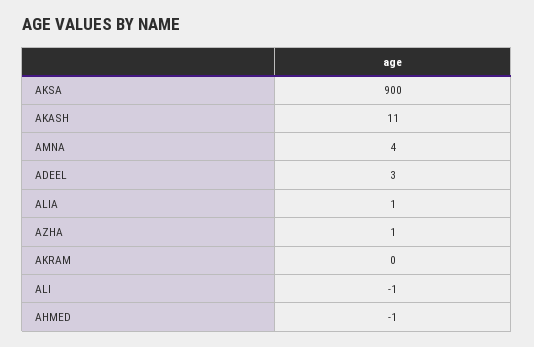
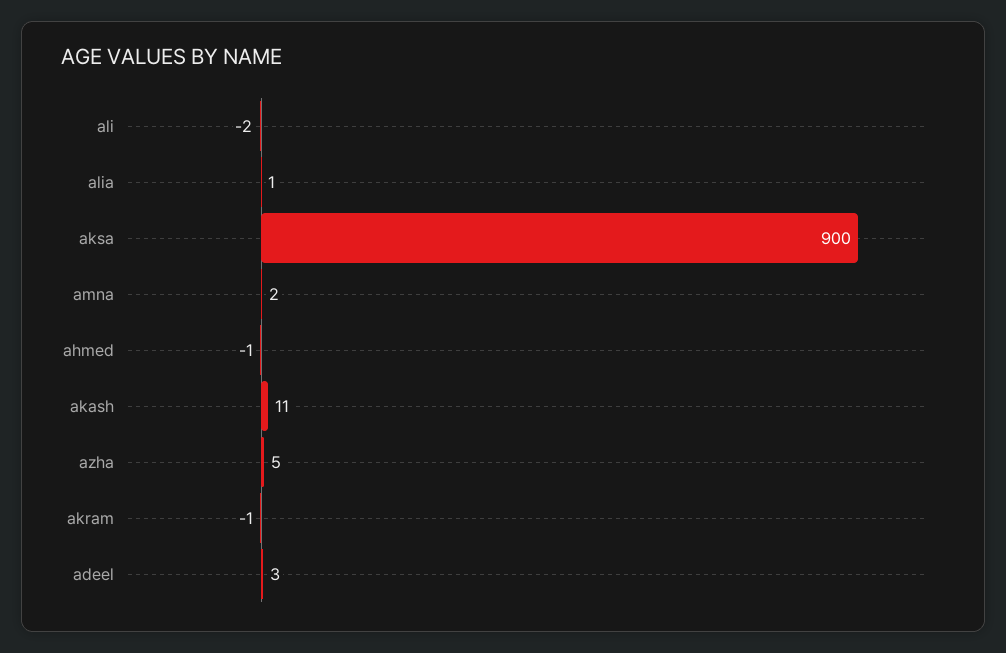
  {
    "AKSA": 900,
    "AKASH": 11,
-   "AMNA": 4,
+   "AMNA": 2,
    "ADEEL": 3,
    "ALIA": 1,
-   "AZHA": 1,
+   "AZHA": 5,
-   "AKRAM": 0,
+   "AKRAM": -1,
-   "ALI": -1,
+   "ALI": -2,
    "AHMED": -1
  }

